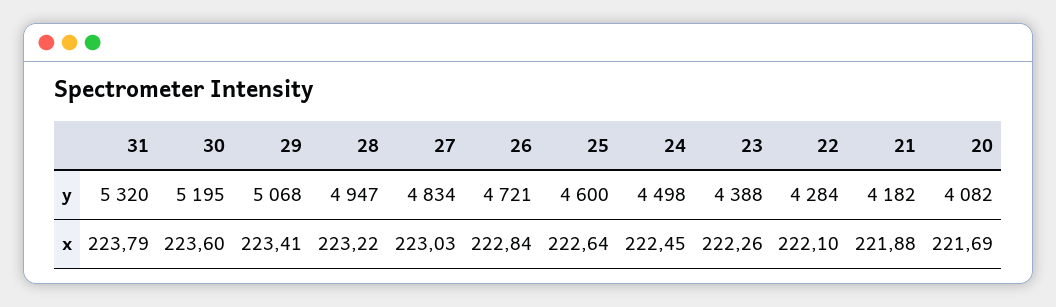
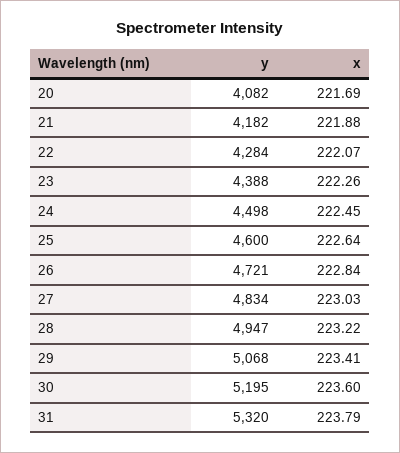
  {
    "31": {
      "y": 5320,
      "x": 223.79
    },
    "30": {
      "y": 5195,
      "x": 223.6
    },
    "29": {
      "y": 5068,
      "x": 223.41
    },
    "28": {
      "y": 4947,
      "x": 223.22
    },
    "27": {
      "y": 4834,
      "x": 223.03
    },
    "26": {
      "y": 4721,
      "x": 222.84
    },
    "25": {
      "y": 4600,
      "x": 222.64
    },
    "24": {
      "y": 4498,
      "x": 222.45
    },
    "23": {
      "y": 4388,
      "x": 222.26
    },
    "22": {
      "y": 4284,
-     "x": 222.1
+     "x": 222.07
    },
    "21": {
      "y": 4182,
      "x": 221.88
    },
    "20": {
      "y": 4082,
      "x": 221.69
    }
  }

